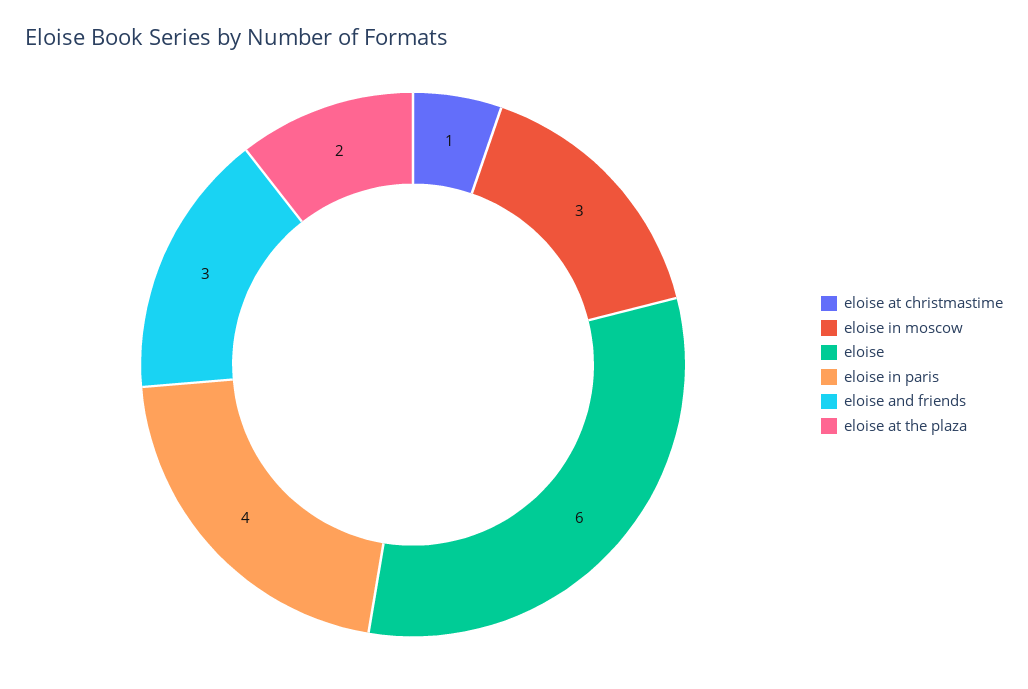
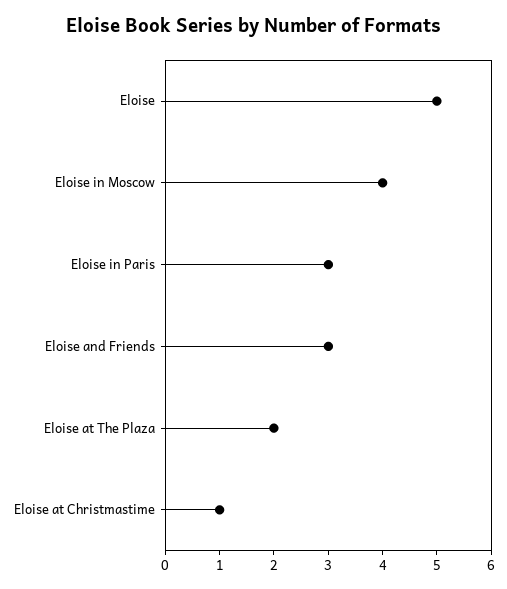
  {
    "eloise at christmastime": 1,
-   "eloise in moscow": 3,
+   "eloise in moscow": 4,
-   "eloise": 6,
+   "eloise": 5,
-   "eloise in paris": 4,
+   "eloise in paris": 3,
    "eloise and friends": 3,
    "eloise at the plaza": 2
  }

